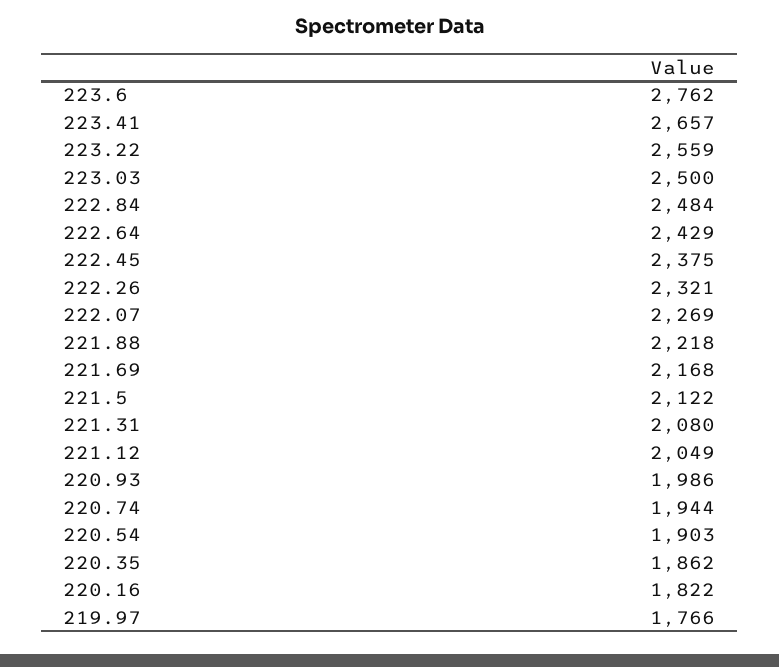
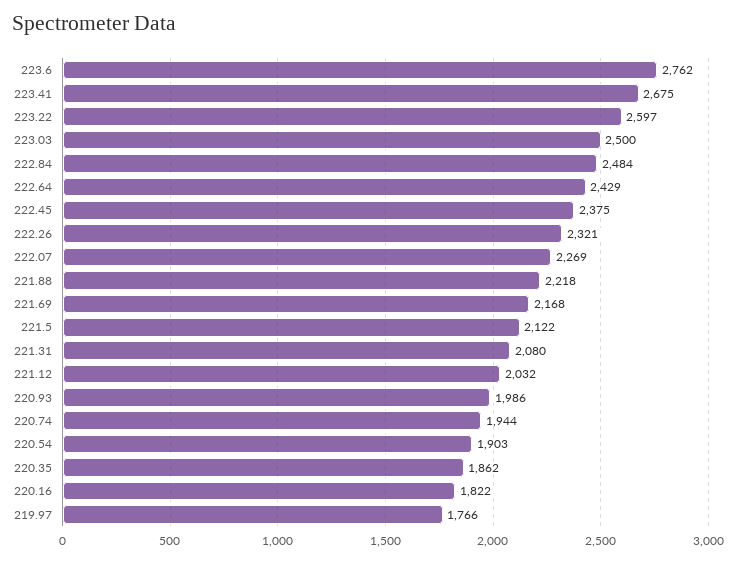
  {
    "223.6": 2762,
-   "223.41": 2657,
+   "223.41": 2675,
-   "223.22": 2559,
+   "223.22": 2597,
    "223.03": 2500,
    "222.84": 2484,
    "222.64": 2429,
    "222.45": 2375,
    "222.26": 2321,
    "222.07": 2269,
    "221.88": 2218,
    "221.69": 2168,
    "221.5": 2122,
    "221.31": 2080,
-   "221.12": 2049,
+   "221.12": 2032,
    "220.93": 1986,
    "220.74": 1944,
    "220.54": 1903,
    "220.35": 1862,
    "220.16": 1822,
    "219.97": 1766
  }

